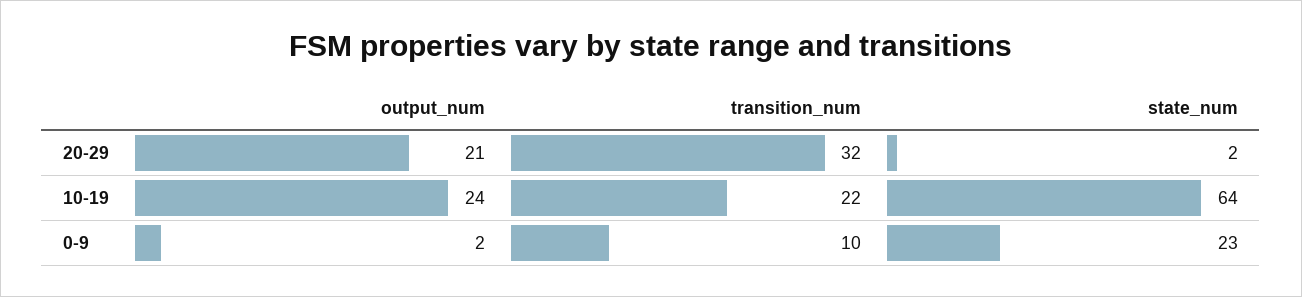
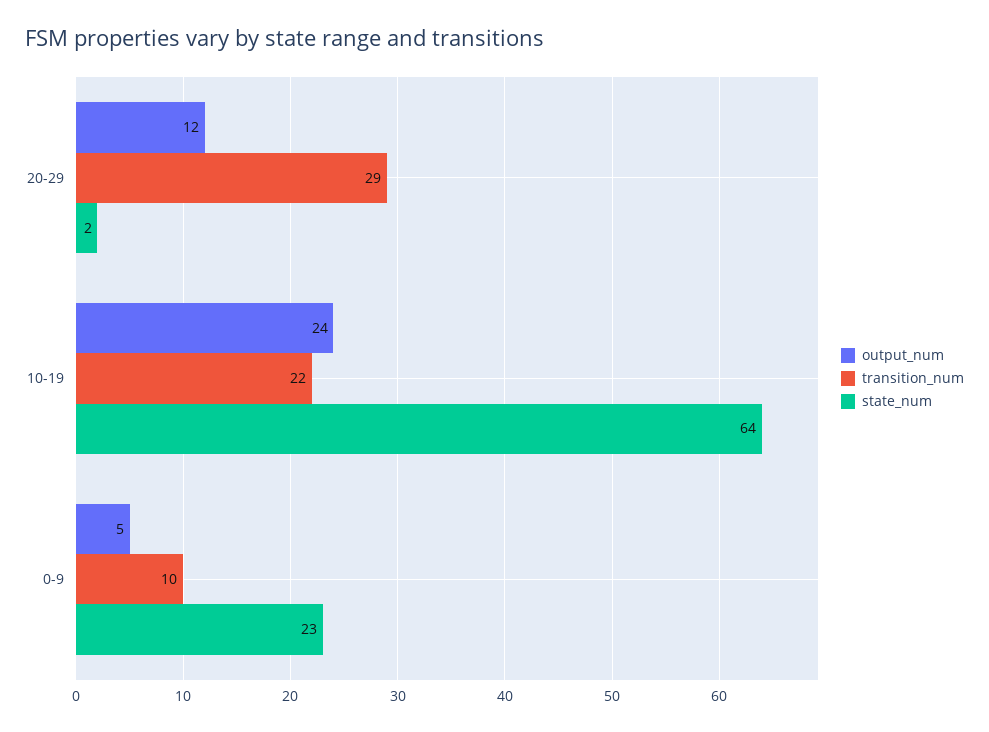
  {
    "output_num": {
-     "20-29": 21,
+     "20-29": 12,
      "10-19": 24,
-     "0-9": 2
+     "0-9": 5
    },
    "transition_num": {
-     "20-29": 32,
+     "20-29": 29,
      "10-19": 22,
      "0-9": 10
    },
    "state_num": {
      "20-29": 2,
      "10-19": 64,
      "0-9": 23
    }
  }

